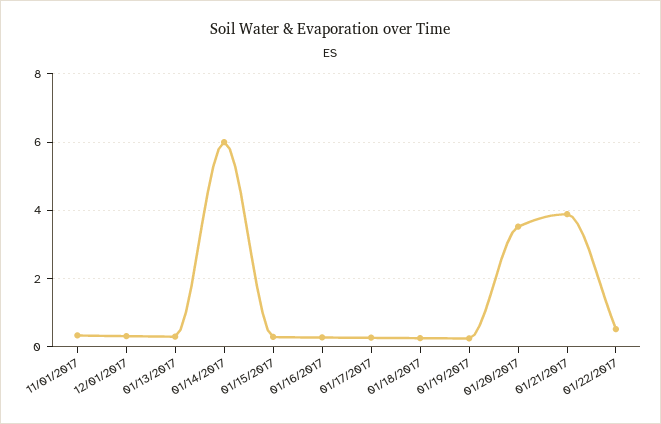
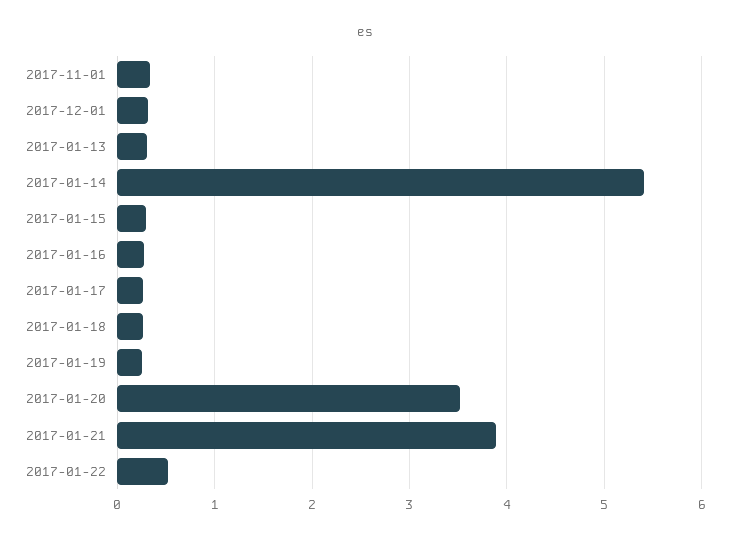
  {
    "11/01/2017": 0.3,
    "12/01/2017": 0.3,
    "01/13/2017": 0.3,
-   "01/14/2017": 6,
+   "01/14/2017": 5.4,
    "01/15/2017": 0.3,
    "01/16/2017": 0.3,
    "01/17/2017": 0.3,
    "01/18/2017": 0.3,
    "01/19/2017": 0.3,
    "01/20/2017": 3.5,
    "01/21/2017": 3.9,
    "01/22/2017": 0.5
  }

